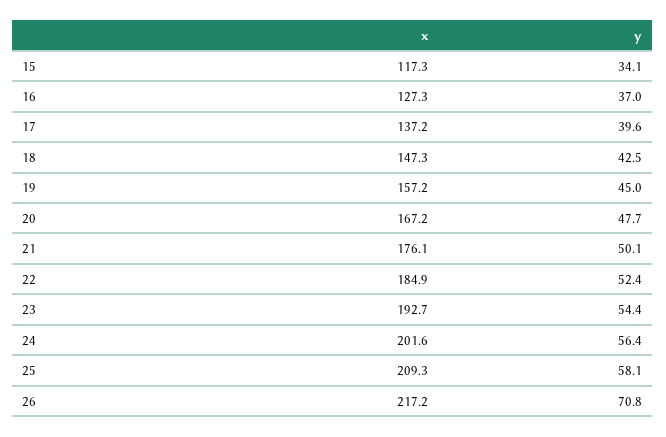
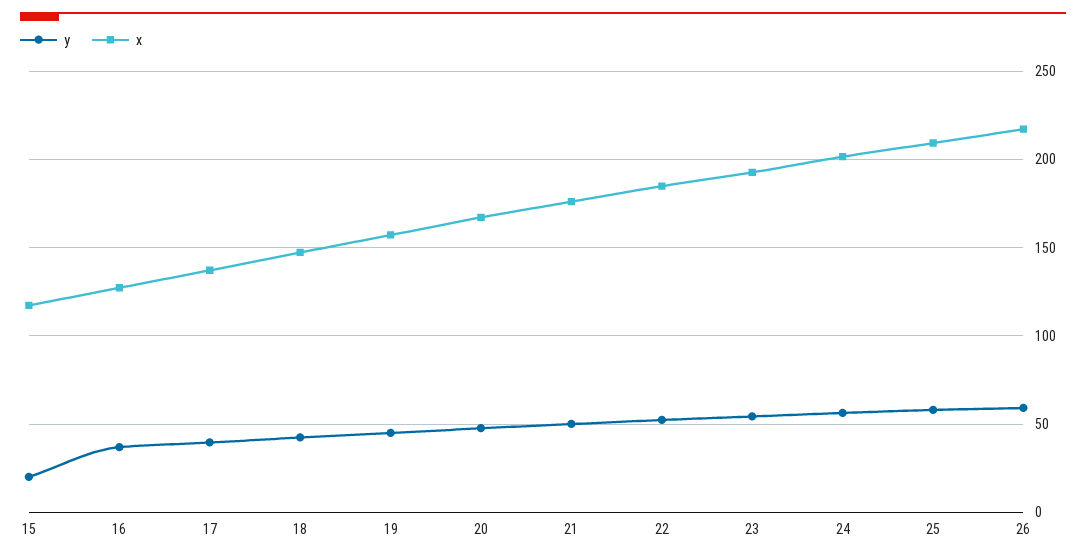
  {
    "x": {
      "15": 117.3,
      "16": 127.3,
      "17": 137.2,
      "18": 147.3,
      "19": 157.2,
      "20": 167.2,
      "21": 176.1,
      "22": 184.9,
      "23": 192.7,
      "24": 201.6,
      "25": 209.3,
      "26": 217.2
    },
    "y": {
-     "15": 34.1,
+     "15": 20,
      "16": 37,
      "17": 39.6,
      "18": 42.5,
      "19": 45,
      "20": 47.7,
      "21": 50.1,
      "22": 52.4,
      "23": 54.4,
      "24": 56.4,
      "25": 58.1,
-     "26": 70.8
+     "26": 60
    }
  }

